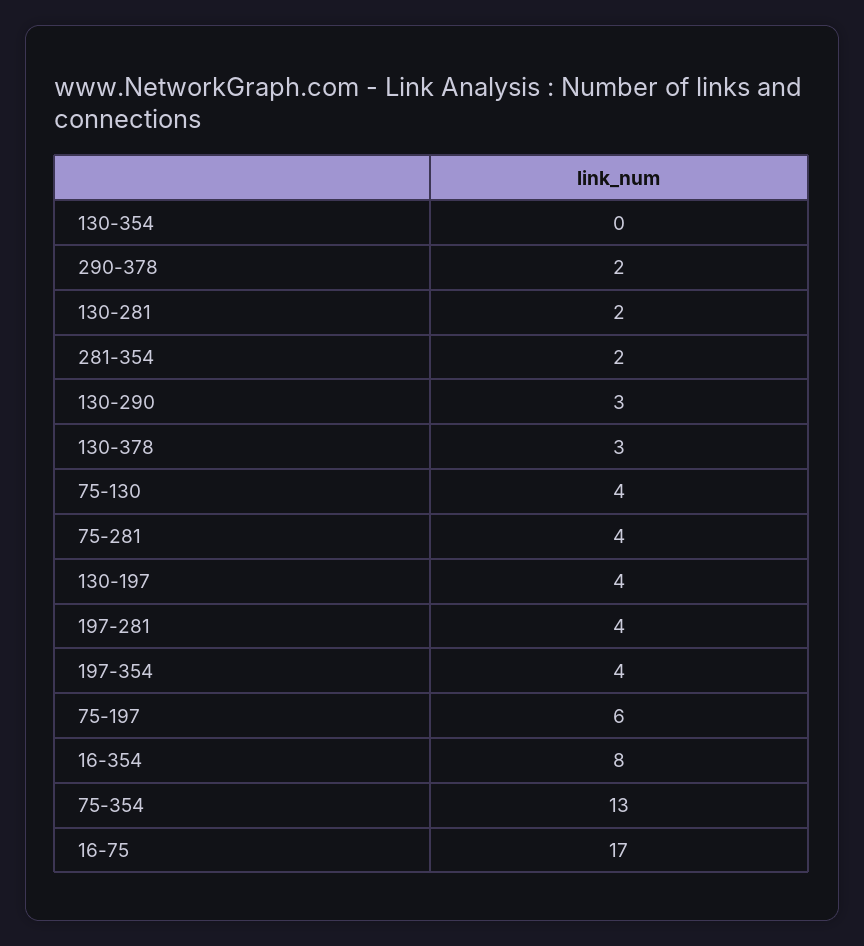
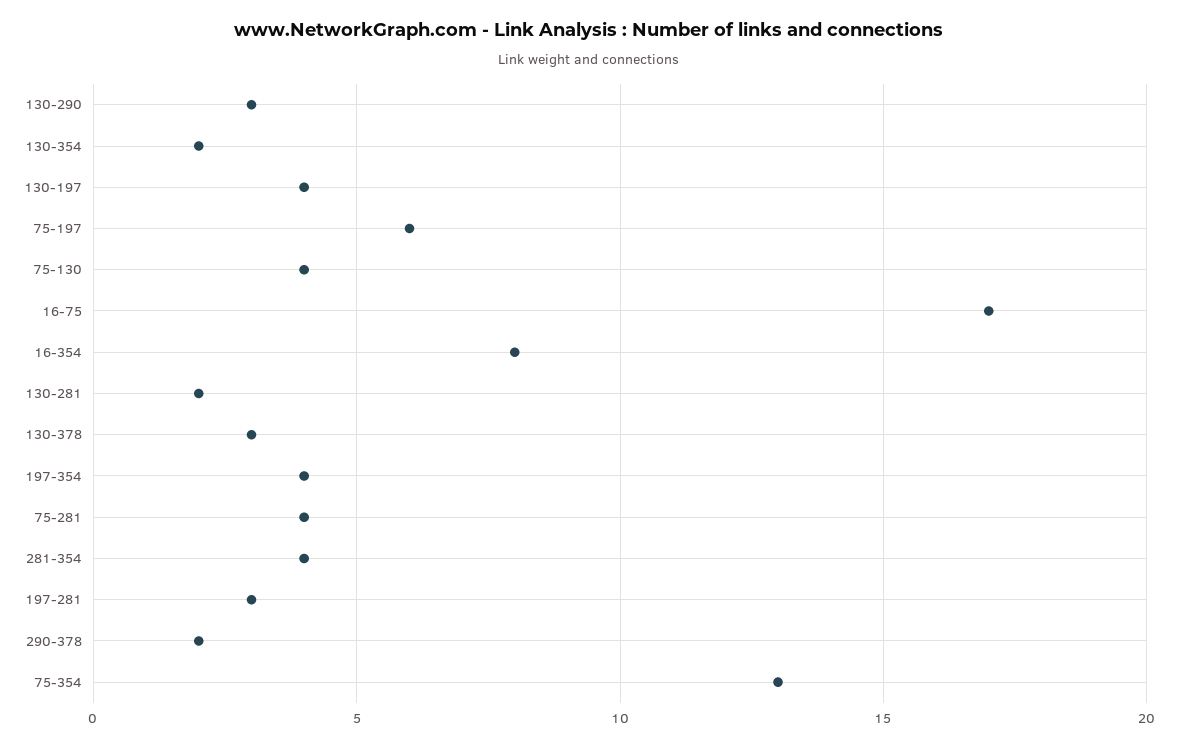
  {
-   "130-354": 0,
+   "130-354": 2,
    "290-378": 2,
    "130-281": 2,
-   "281-354": 2,
+   "281-354": 4,
    "130-290": 3,
    "130-378": 3,
    "75-130": 4,
    "75-281": 4,
    "130-197": 4,
-   "197-281": 4,
+   "197-281": 3,
    "197-354": 4,
    "75-197": 6,
    "16-354": 8,
    "75-354": 13,
    "16-75": 17
  }

